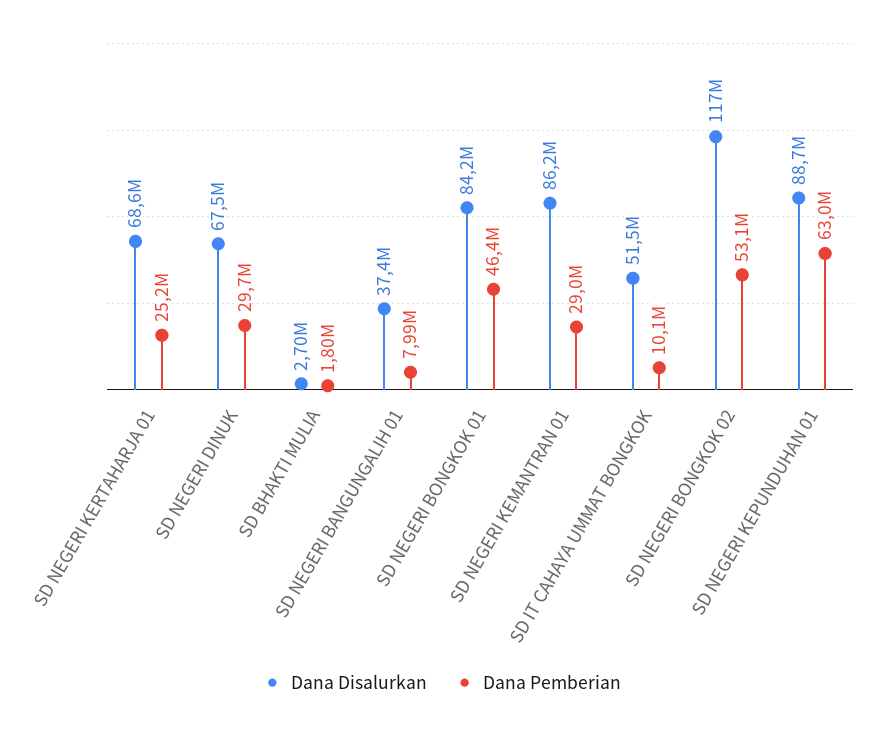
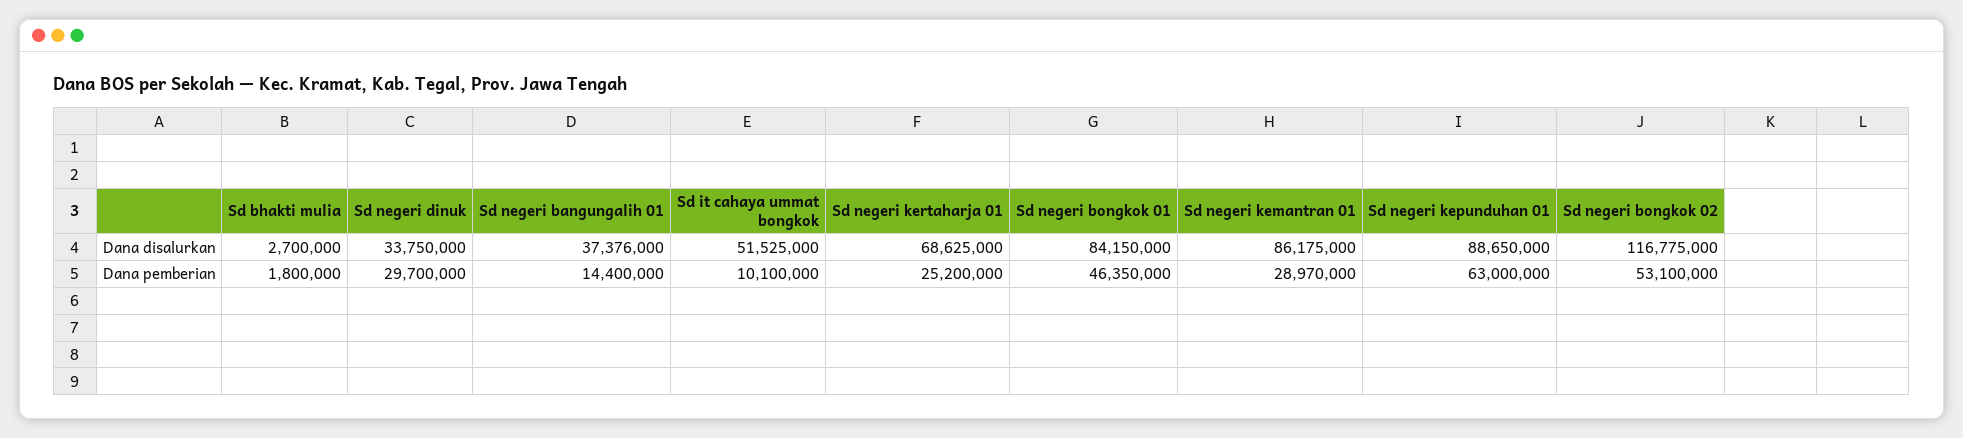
  {
    "Dana Disalurkan": {
      "SD NEGERI KERTAHARJA 01": 68625000,
-     "SD NEGERI DINUK": 67500000,
+     "SD NEGERI DINUK": 33750000,
      "SD BHAKTI MULIA": 2700000,
      "SD NEGERI BANGUNGALIH 01": 37376000,
      "SD NEGERI BONGKOK 01": 84150000,
      "SD NEGERI KEMANTRAN 01": 86175000,
      "SD IT CAHAYA UMMAT BONGKOK": 51525000,
      "SD NEGERI BONGKOK 02": 116775000,
      "SD NEGERI KEPUNDUHAN 01": 88650000
    },
    "Dana Pemberian": {
      "SD NEGERI KERTAHARJA 01": 25200000,
      "SD NEGERI DINUK": 29700000,
      "SD BHAKTI MULIA": 1800000,
-     "SD NEGERI BANGUNGALIH 01": 7990000,
+     "SD NEGERI BANGUNGALIH 01": 14400000,
      "SD NEGERI BONGKOK 01": 46350000,
      "SD NEGERI KEMANTRAN 01": 28970000,
      "SD IT CAHAYA UMMAT BONGKOK": 10100000,
      "SD NEGERI BONGKOK 02": 53100000,
      "SD NEGERI KEPUNDUHAN 01": 63000000
    }
  }

